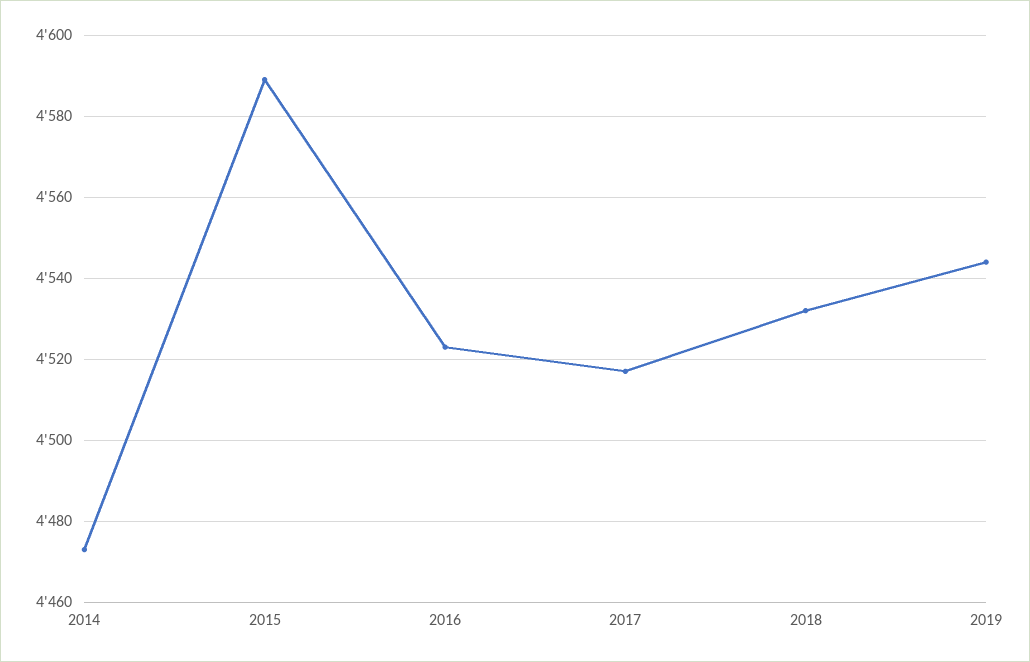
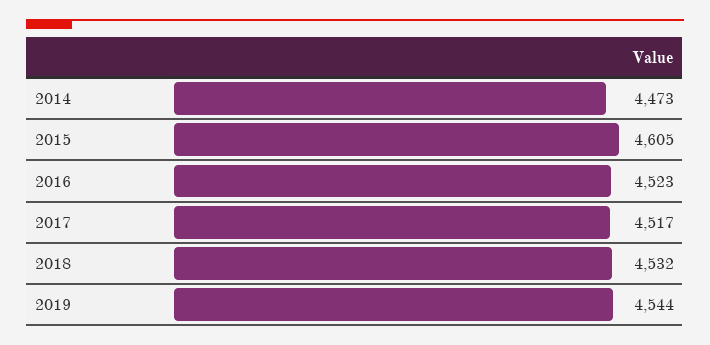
  {
    "2014": 4473,
-   "2015": 4590,
+   "2015": 4605,
    "2016": 4523,
    "2017": 4517,
    "2018": 4532,
    "2019": 4544
  }

